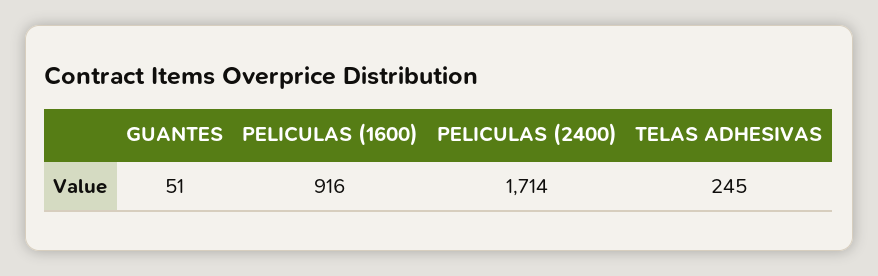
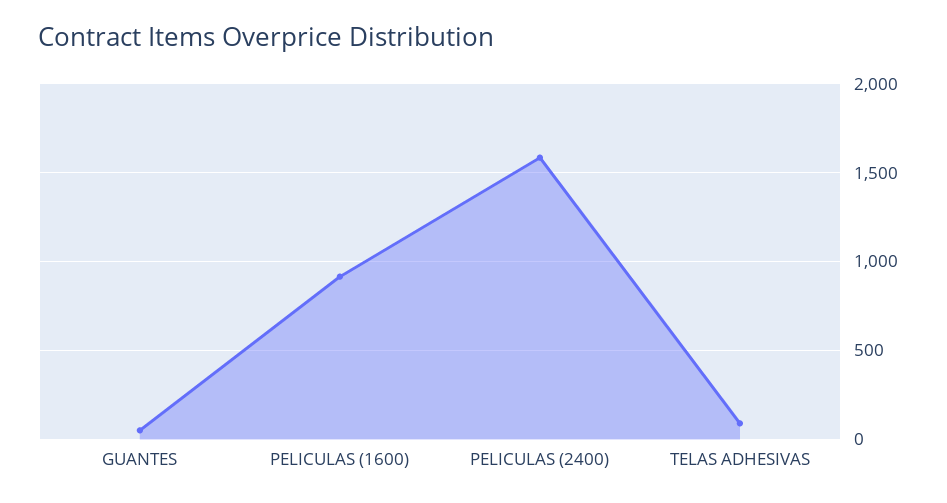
  {
    "GUANTES": 51,
    "PELICULAS (1600)": 916,
-   "PELICULAS (2400)": 1714,
+   "PELICULAS (2400)": 1600,
-   "TELAS ADHESIVAS": 245
+   "TELAS ADHESIVAS": 100
  }

